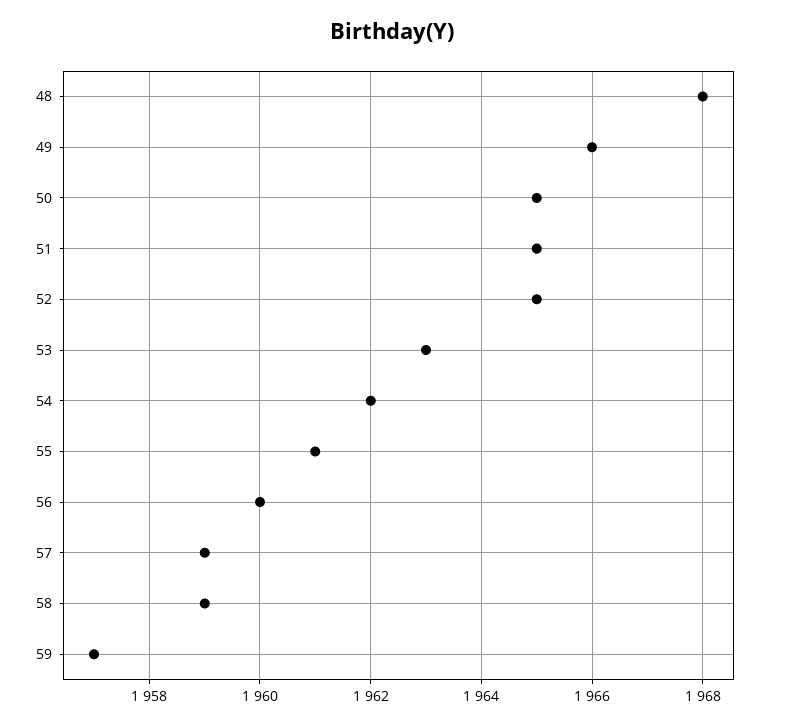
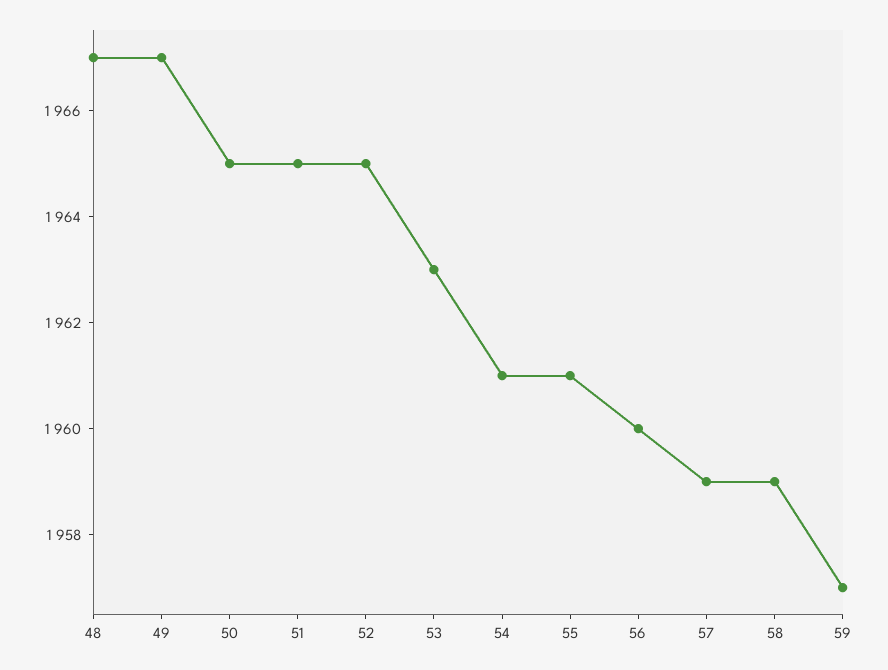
  {
-   "48": 1968,
+   "48": 1967,
-   "49": 1966,
+   "49": 1967,
    "50": 1965,
    "51": 1965,
    "52": 1965,
    "53": 1963,
-   "54": 1962,
+   "54": 1961,
    "55": 1961,
    "56": 1960,
    "57": 1959,
    "58": 1959,
    "59": 1957
  }

